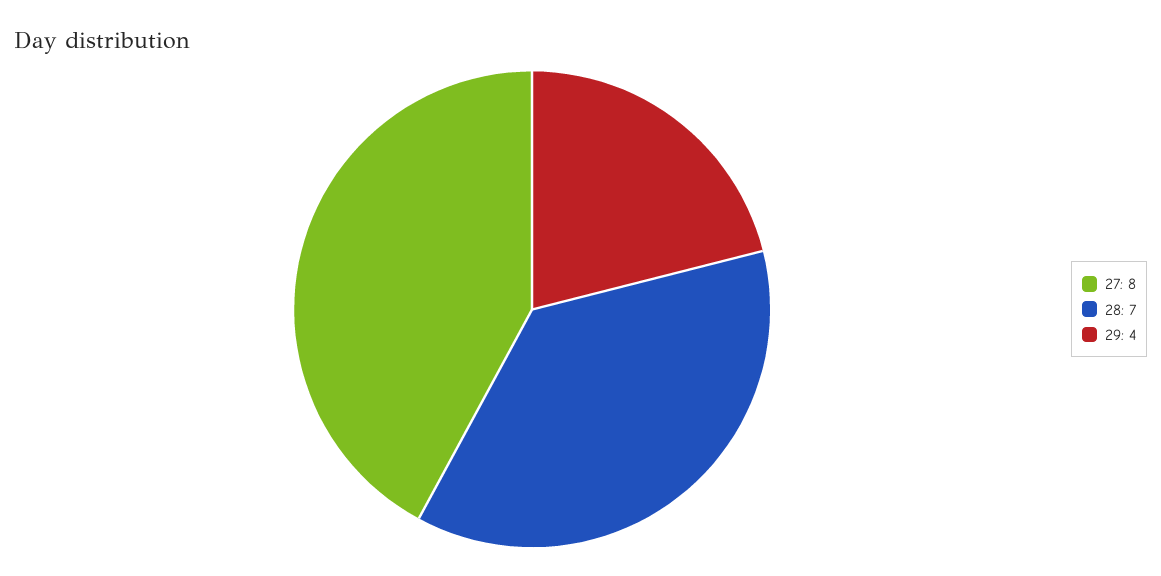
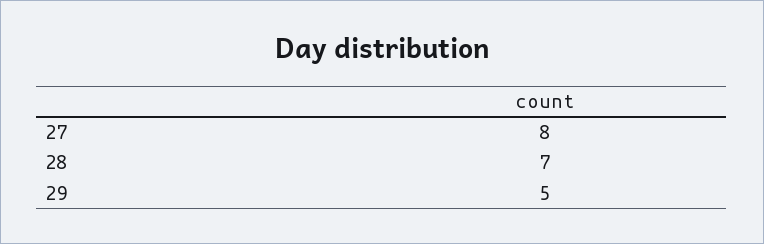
  {
    "27": 8,
    "28": 7,
-   "29": 4
+   "29": 5
  }

